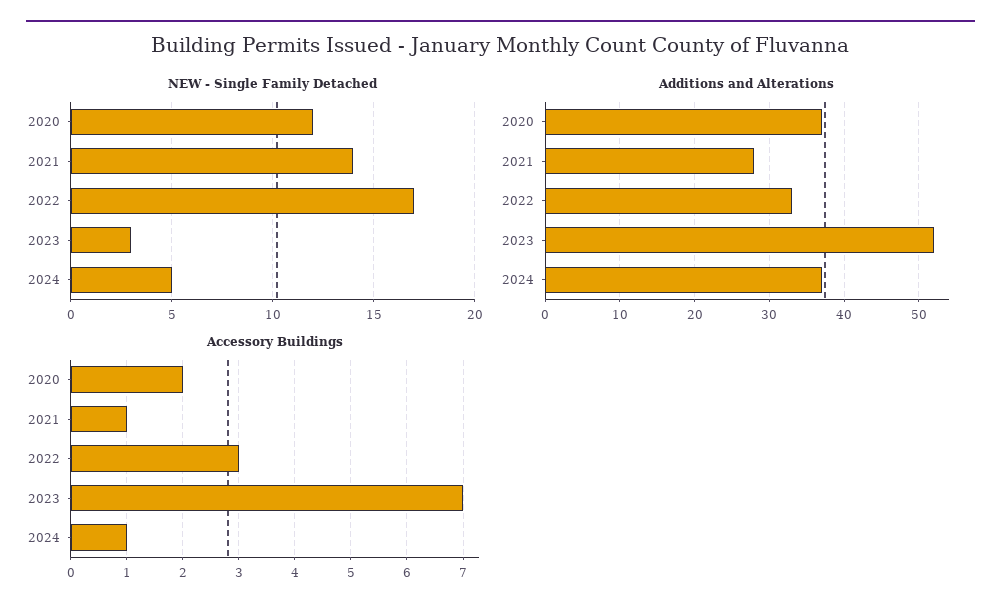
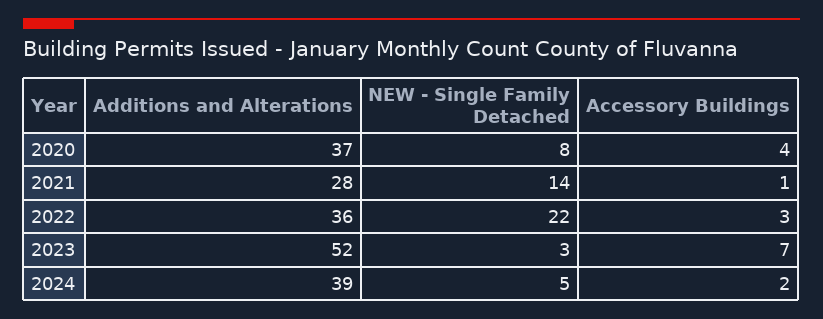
  {
    "NEW - Single Family Detached": {
-     "2020": 12,
+     "2020": 8,
      "2021": 14,
-     "2022": 17,
+     "2022": 22,
      "2023": 3,
      "2024": 5
    },
    "Additions and Alterations": {
      "2020": 37,
      "2021": 28,
-     "2022": 33,
+     "2022": 36,
      "2023": 52,
-     "2024": 37
+     "2024": 39
    },
    "Accessory Buildings": {
-     "2020": 2,
+     "2020": 4,
      "2021": 1,
      "2022": 3,
      "2023": 7,
-     "2024": 1
+     "2024": 2
    }
  }

